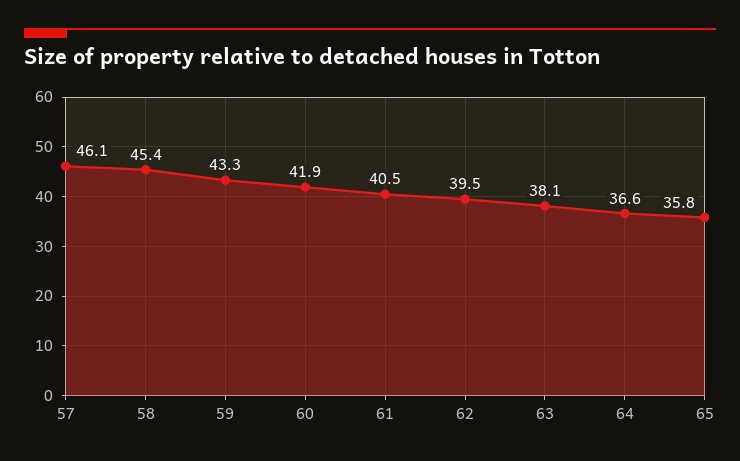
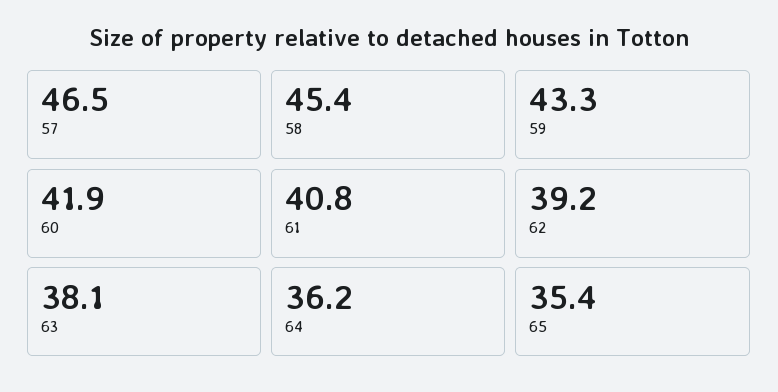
  {
-   "57": 46.1,
+   "57": 46.5,
    "58": 45.4,
    "59": 43.3,
    "60": 41.9,
-   "61": 40.5,
+   "61": 40.8,
-   "62": 39.5,
+   "62": 39.2,
    "63": 38.1,
-   "64": 36.6,
+   "64": 36.2,
-   "65": 35.8
+   "65": 35.4
  }

